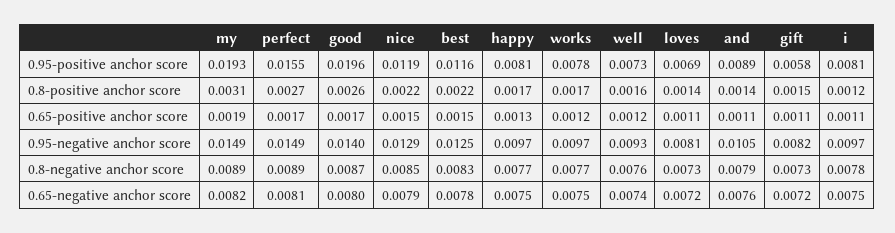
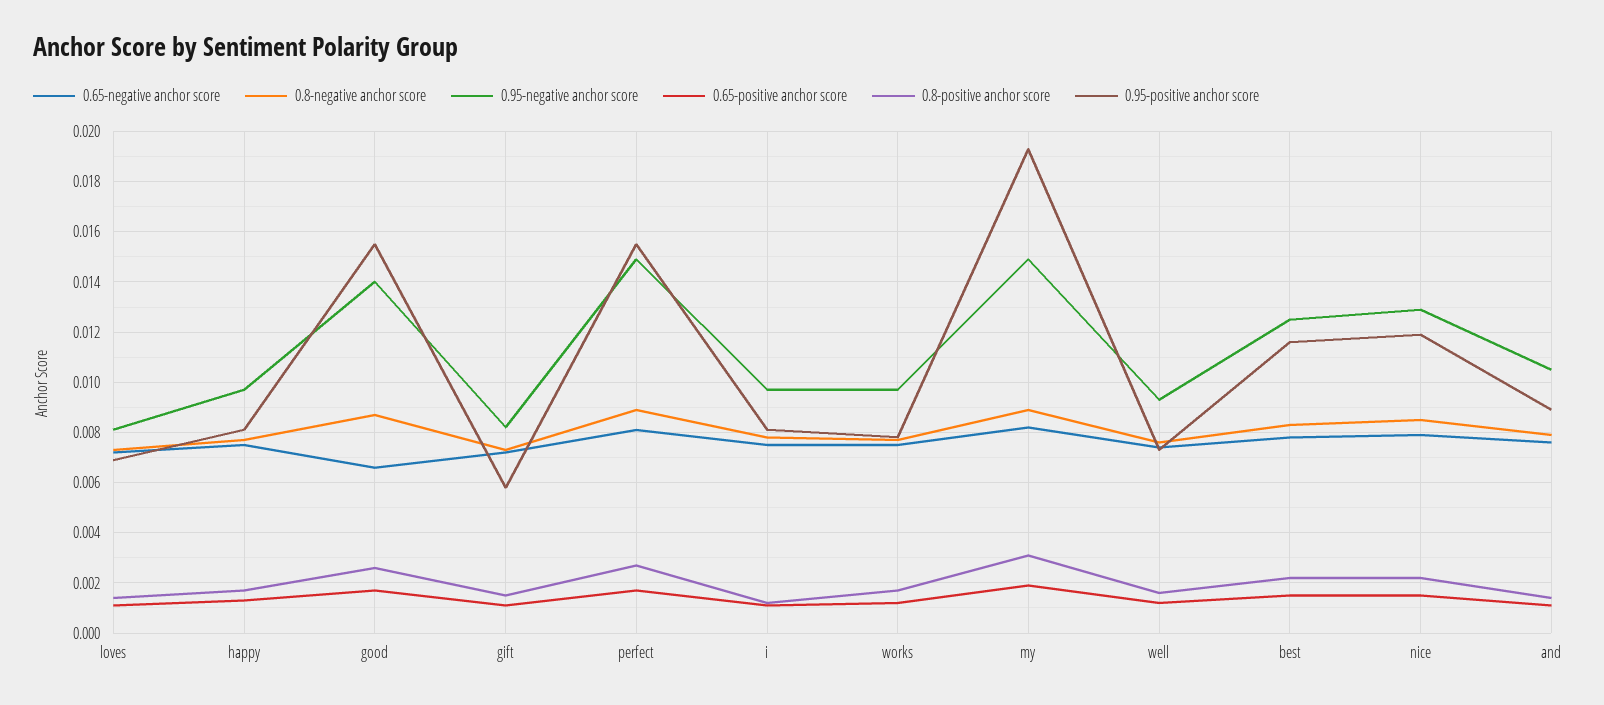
  {
    "0.95-positive anchor score": {
      "my": 0.0193,
      "perfect": 0.0155,
-     "good": 0.0196,
+     "good": 0.0155,
      "nice": 0.0119,
      "best": 0.0116,
      "happy": 0.0081,
      "works": 0.0078,
      "well": 0.0073,
      "loves": 0.0069,
      "and": 0.0089,
      "gift": 0.0058,
      "i": 0.0081
    },
    "0.8-positive anchor score": {
      "my": 0.0031,
      "perfect": 0.0027,
      "good": 0.0026,
      "nice": 0.0022,
      "best": 0.0022,
      "happy": 0.0017,
      "works": 0.0017,
      "well": 0.0016,
      "loves": 0.0014,
      "and": 0.0014,
      "gift": 0.0015,
      "i": 0.0012
    },
    "0.65-positive anchor score": {
      "my": 0.0019,
      "perfect": 0.0017,
      "good": 0.0017,
      "nice": 0.0015,
      "best": 0.0015,
      "happy": 0.0013,
      "works": 0.0012,
      "well": 0.0012,
      "loves": 0.0011,
      "and": 0.0011,
      "gift": 0.0011,
      "i": 0.0011
    },
    "0.95-negative anchor score": {
      "my": 0.0149,
      "perfect": 0.0149,
      "good": 0.014,
      "nice": 0.0129,
      "best": 0.0125,
      "happy": 0.0097,
      "works": 0.0097,
      "well": 0.0093,
      "loves": 0.0081,
      "and": 0.0105,
      "gift": 0.0082,
      "i": 0.0097
    },
    "0.8-negative anchor score": {
      "my": 0.0089,
      "perfect": 0.0089,
      "good": 0.0087,
      "nice": 0.0085,
      "best": 0.0083,
      "happy": 0.0077,
      "works": 0.0077,
      "well": 0.0076,
      "loves": 0.0073,
      "and": 0.0079,
      "gift": 0.0073,
      "i": 0.0078
    },
    "0.65-negative anchor score": {
      "my": 0.0082,
      "perfect": 0.0081,
-     "good": 0.008,
+     "good": 0.0065,
      "nice": 0.0079,
      "best": 0.0078,
      "happy": 0.0075,
      "works": 0.0075,
      "well": 0.0074,
      "loves": 0.0072,
      "and": 0.0076,
      "gift": 0.0072,
      "i": 0.0075
    }
  }

